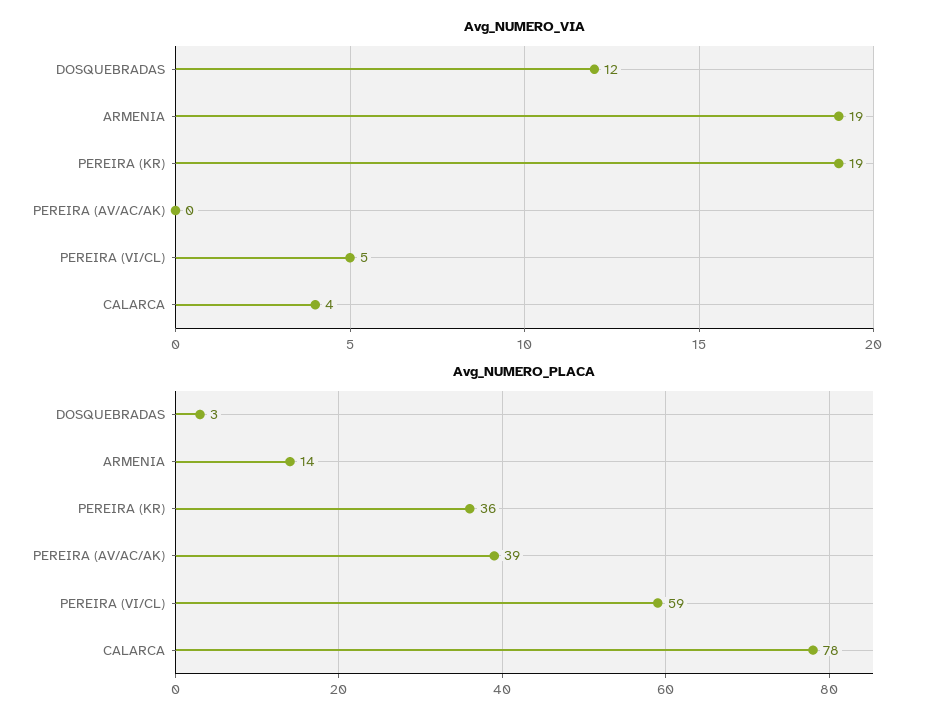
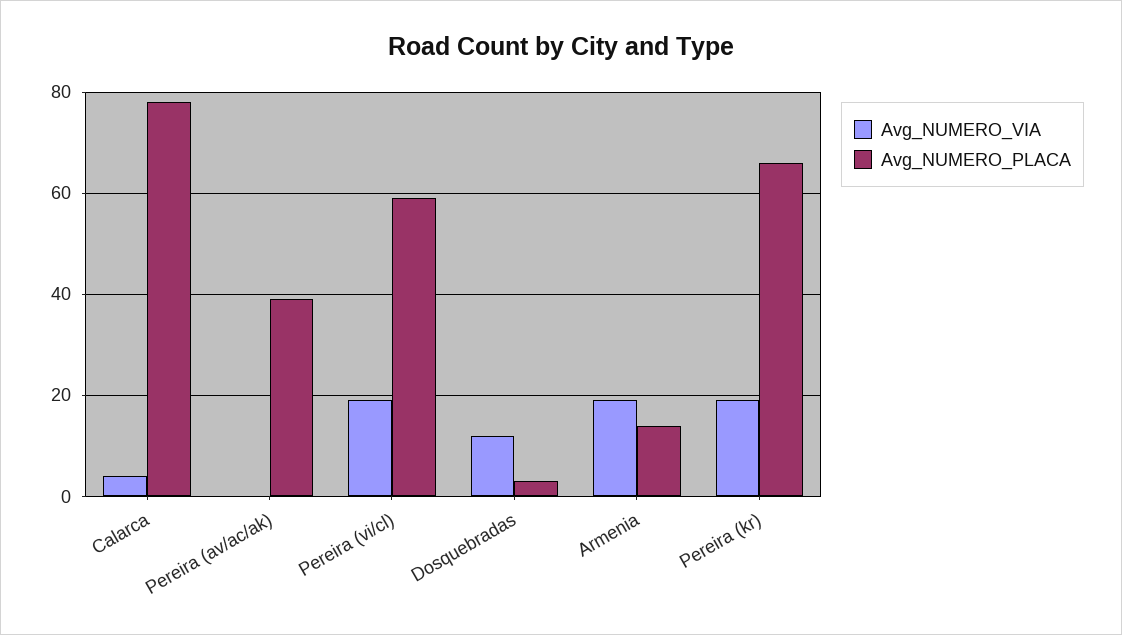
  {
    "Avg_NUMERO_VIA": {
      "DOSQUEBRADAS": 12,
      "ARMENIA": 19,
      "PEREIRA (KR)": 19,
      "PEREIRA (AV/AC/AK)": 0,
-     "PEREIRA (VI/CL)": 5,
+     "PEREIRA (VI/CL)": 20,
      "CALARCA": 4
    },
    "Avg_NUMERO_PLACA": {
      "DOSQUEBRADAS": 3,
      "ARMENIA": 14,
-     "PEREIRA (KR)": 36,
+     "PEREIRA (KR)": 65,
      "PEREIRA (AV/AC/AK)": 39,
      "PEREIRA (VI/CL)": 59,
      "CALARCA": 78
    }
  }

